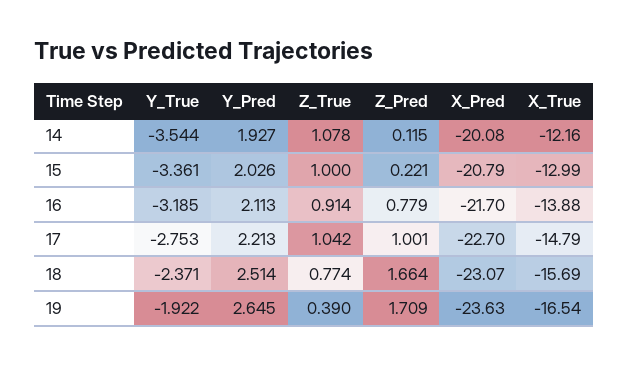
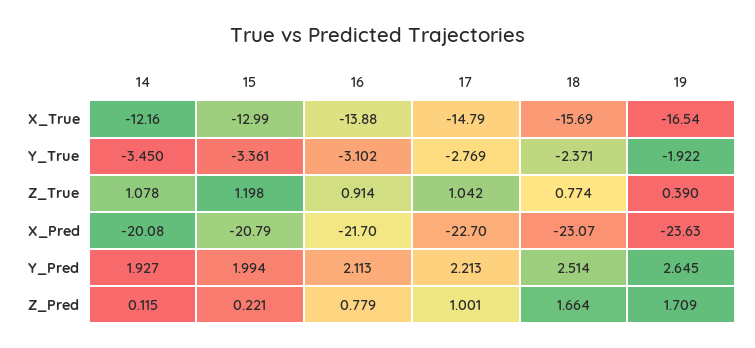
  {
    "Y_True": {
-     "14": -3.544,
+     "14": -3.45,
      "15": -3.361,
-     "16": -3.185,
+     "16": -3.102,
-     "17": -2.753,
+     "17": -2.769,
      "18": -2.371,
      "19": -1.922
    },
    "Y_Pred": {
      "14": 1.927,
-     "15": 2.026,
+     "15": 1.994,
      "16": 2.113,
      "17": 2.213,
      "18": 2.514,
      "19": 2.645
    },
    "Z_True": {
      "14": 1.078,
-     "15": 1,
+     "15": 1.198,
      "16": 0.914,
      "17": 1.042,
      "18": 0.774,
      "19": 0.39
    },
    "Z_Pred": {
      "14": 0.115,
      "15": 0.221,
      "16": 0.779,
      "17": 1.001,
      "18": 1.664,
      "19": 1.709
    },
    "X_Pred": {
      "14": -20.08,
      "15": -20.79,
      "16": -21.7,
      "17": -22.7,
      "18": -23.07,
      "19": -23.63
    },
    "X_True": {
      "14": -12.16,
      "15": -12.99,
      "16": -13.88,
      "17": -14.79,
      "18": -15.69,
      "19": -16.54
    }
  }

